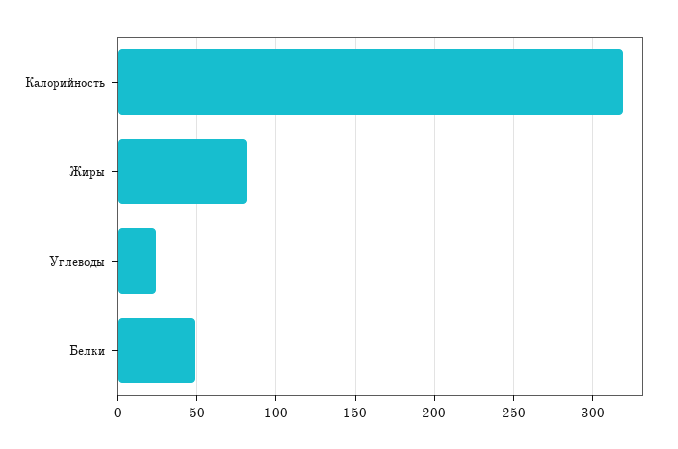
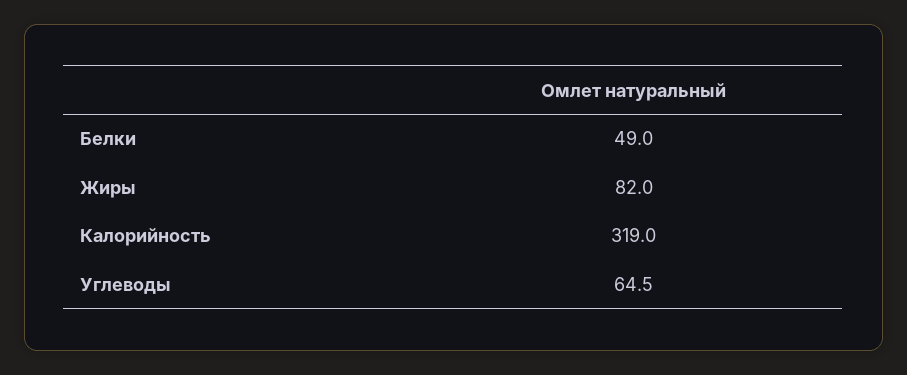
  {
    "Калорийность": 319,
    "Жиры": 82,
-   "Углеводы": 25,
+   "Углеводы": 64.5,
    "Белки": 49
  }

